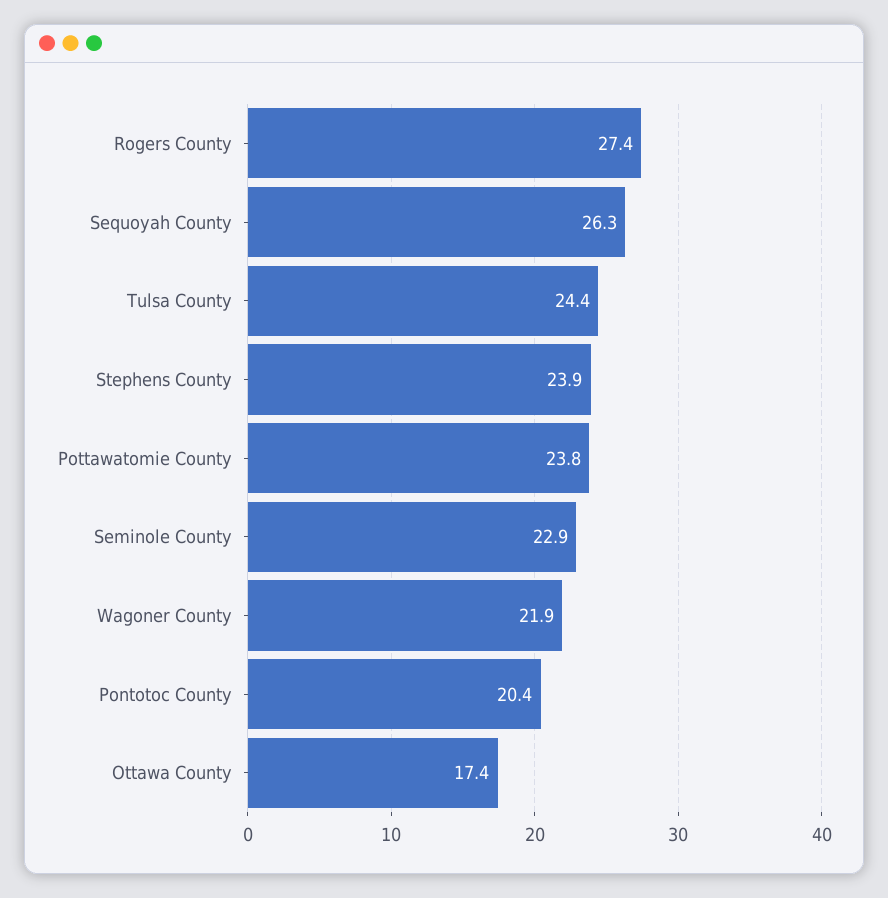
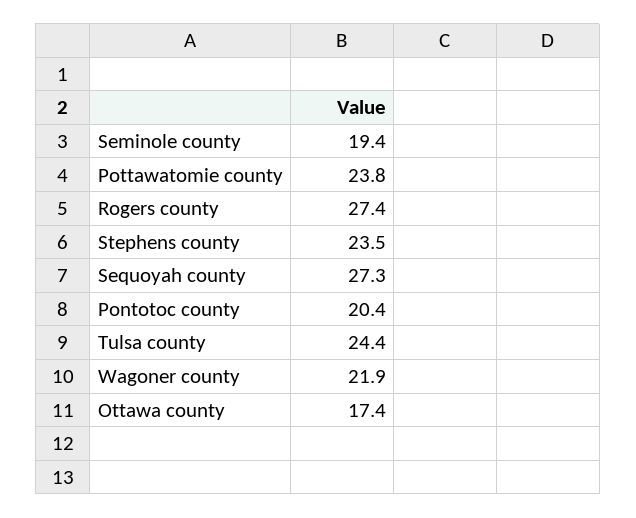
  {
    "Rogers County": 27.4,
-   "Sequoyah County": 26.3,
+   "Sequoyah County": 27.3,
    "Tulsa County": 24.4,
-   "Stephens County": 23.9,
+   "Stephens County": 23.5,
    "Pottawatomie County": 23.8,
-   "Seminole County": 22.9,
+   "Seminole County": 19.4,
    "Wagoner County": 21.9,
    "Pontotoc County": 20.4,
    "Ottawa County": 17.4
  }

